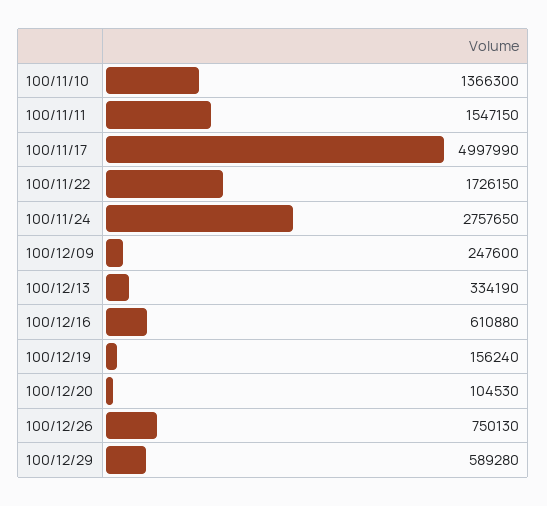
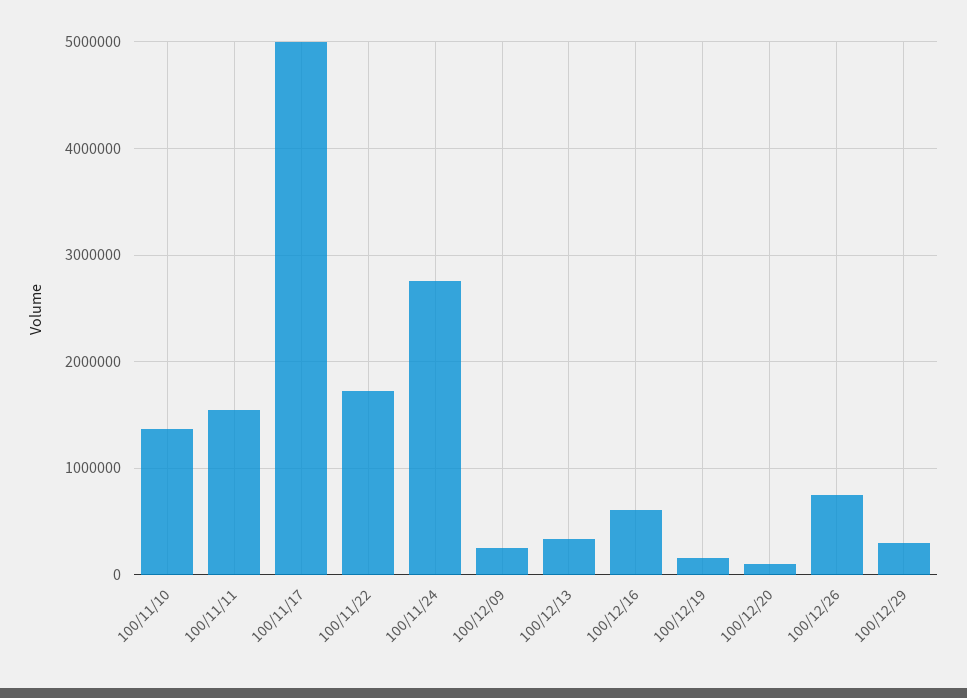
  {
    "100/11/10": 1366300,
    "100/11/11": 1547150,
    "100/11/17": 4997990,
    "100/11/22": 1726150,
    "100/11/24": 2757650,
    "100/12/09": 247600,
    "100/12/13": 334190,
    "100/12/16": 610880,
    "100/12/19": 156240,
    "100/12/20": 104530,
    "100/12/26": 750130,
-   "100/12/29": 589280
+   "100/12/29": 300000
  }

